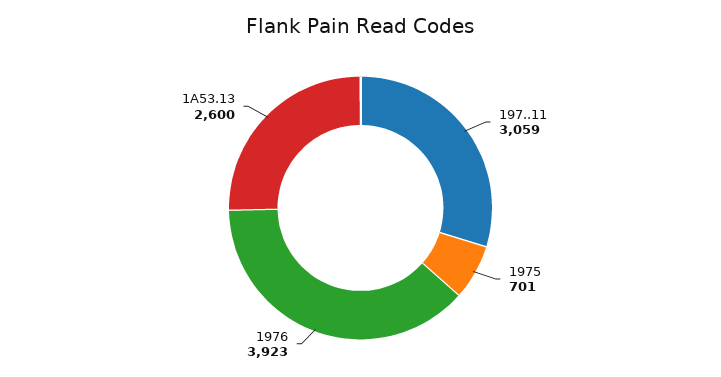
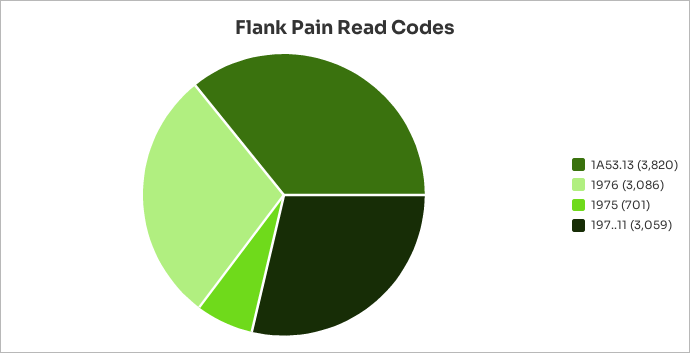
  {
    "197..11": 3059,
    "1975": 701,
-   "1976": 3923,
+   "1976": 3086,
-   "1A53.13": 2600
+   "1A53.13": 3820
  }

